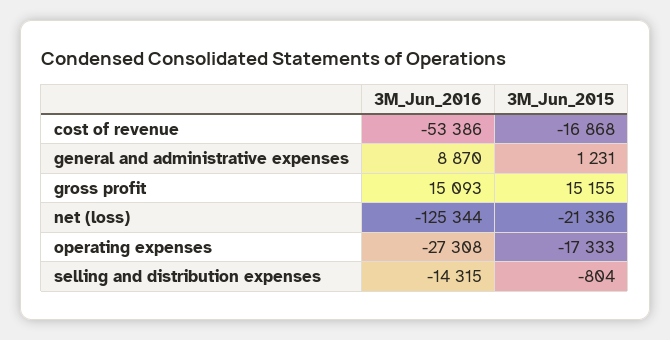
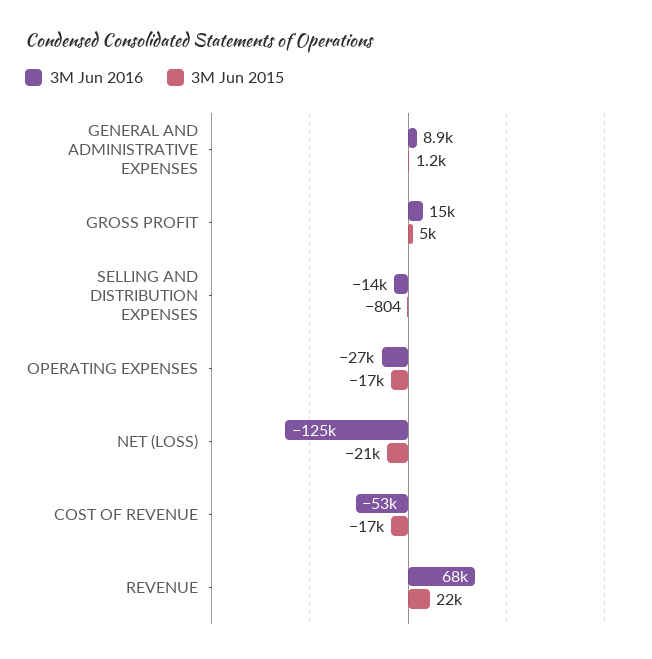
  {
    "3M_Jun_2016": {
      "cost of revenue": -53386,
      "general and administrative expenses": 8870,
      "gross profit": 15093,
      "net (loss)": -125344,
      "operating expenses": -27308,
-     "selling and distribution expenses": -14315
+     "selling and distribution expenses": -14315,
+     "REVENUE": 68000
    },
    "3M_Jun_2015": {
      "cost of revenue": -16868,
      "general and administrative expenses": 1231,
-     "gross profit": 15155,
+     "gross profit": 5000,
      "net (loss)": -21336,
      "operating expenses": -17333,
-     "selling and distribution expenses": -804
+     "selling and distribution expenses": -804,
+     "REVENUE": 22000
    }
  }

